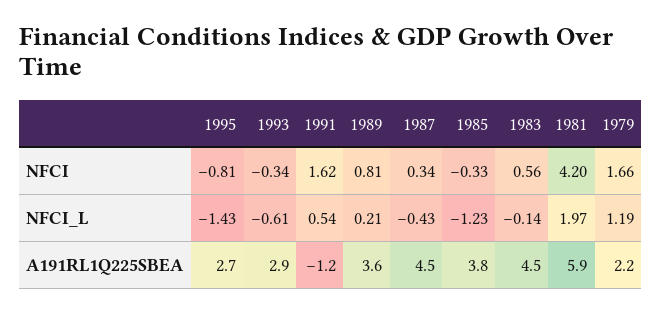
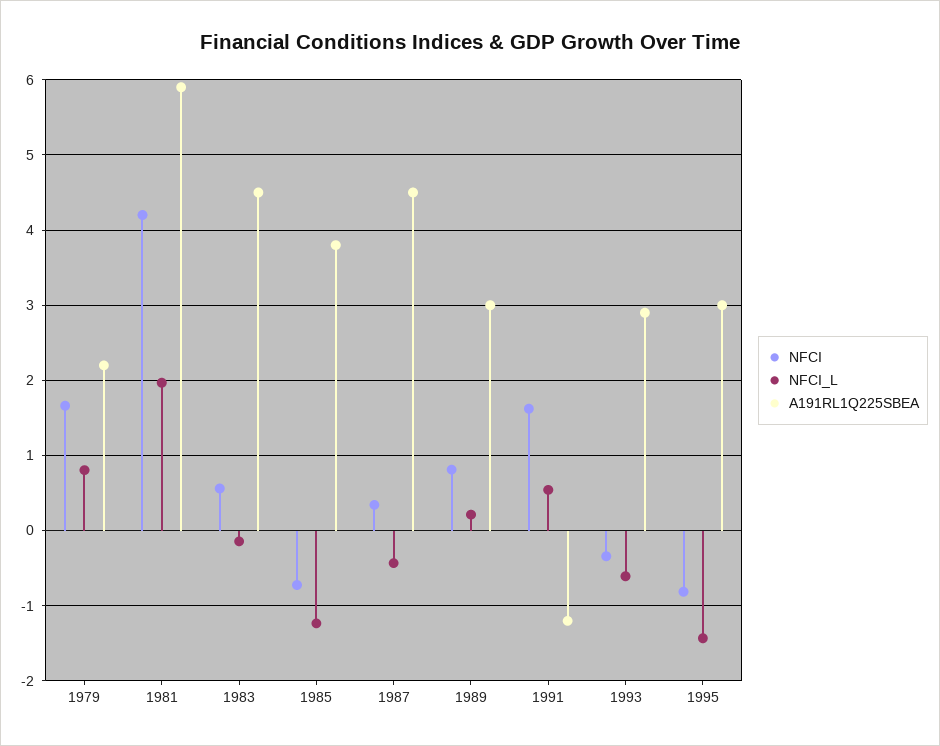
  {
    "NFCI": {
      "1995": -0.81,
      "1993": -0.34,
      "1991": 1.62,
      "1989": 0.81,
      "1987": 0.34,
-     "1985": -0.33,
+     "1985": -0.7,
      "1983": 0.56,
      "1981": 4.2,
      "1979": 1.66
    },
    "NFCI_L": {
      "1995": -1.43,
      "1993": -0.61,
      "1991": 0.54,
      "1989": 0.21,
      "1987": -0.43,
      "1985": -1.23,
      "1983": -0.14,
      "1981": 1.97,
-     "1979": 1.19
+     "1979": 0.8
    },
    "A191RL1Q225SBEA": {
-     "1995": 2.7,
+     "1995": 3,
      "1993": 2.9,
      "1991": -1.2,
-     "1989": 3.6,
+     "1989": 3,
      "1987": 4.5,
      "1985": 3.8,
      "1983": 4.5,
      "1981": 5.9,
      "1979": 2.2
    }
  }

